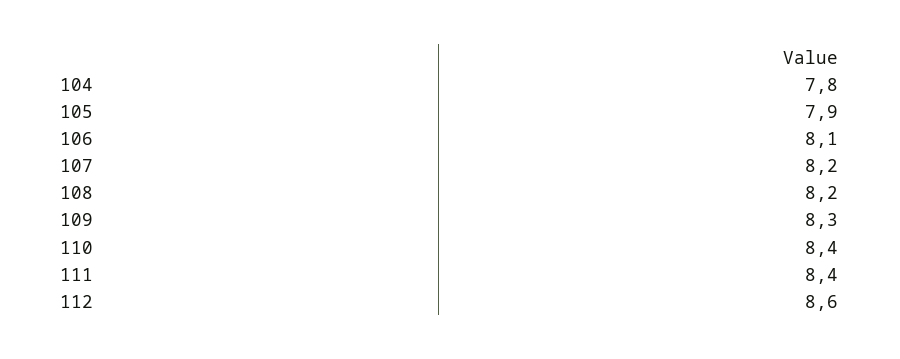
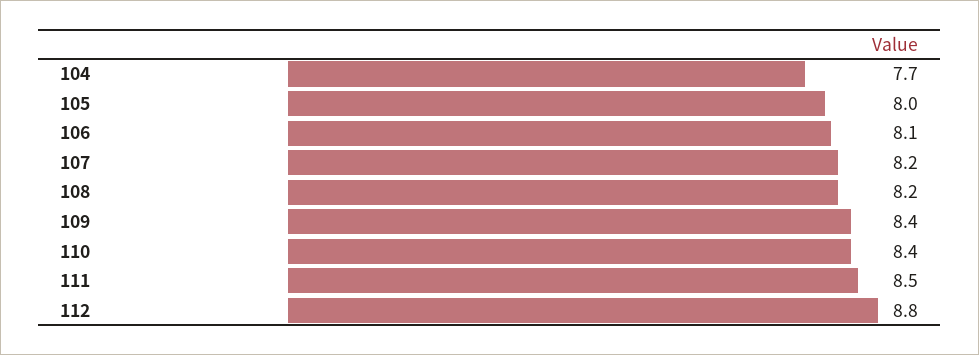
  {
-   "104": 7.8,
+   "104": 7.7,
-   "105": 7.9,
+   "105": 8,
    "106": 8.1,
    "107": 8.2,
    "108": 8.2,
-   "109": 8.3,
+   "109": 8.4,
    "110": 8.4,
-   "111": 8.4,
+   "111": 8.5,
-   "112": 8.6
+   "112": 8.8
  }

